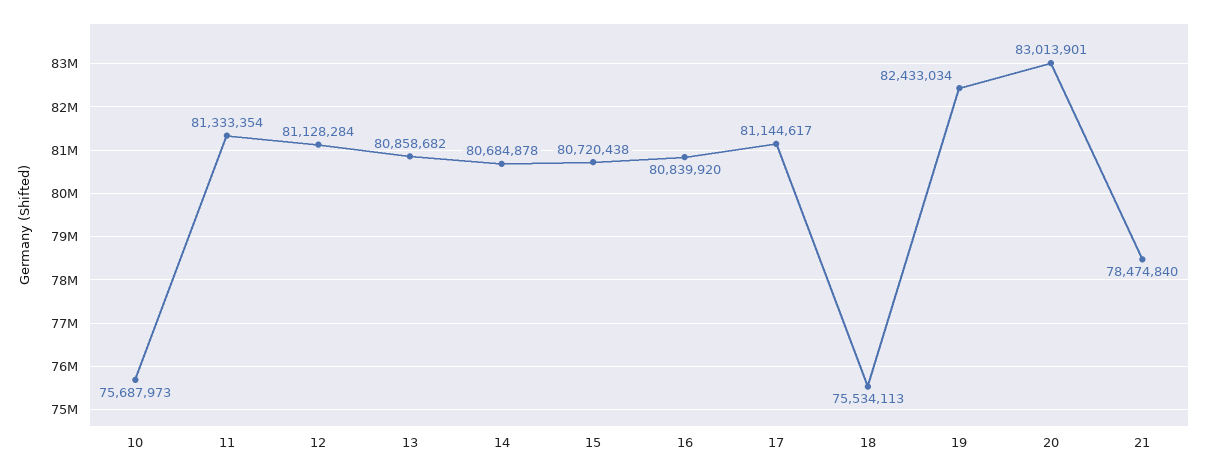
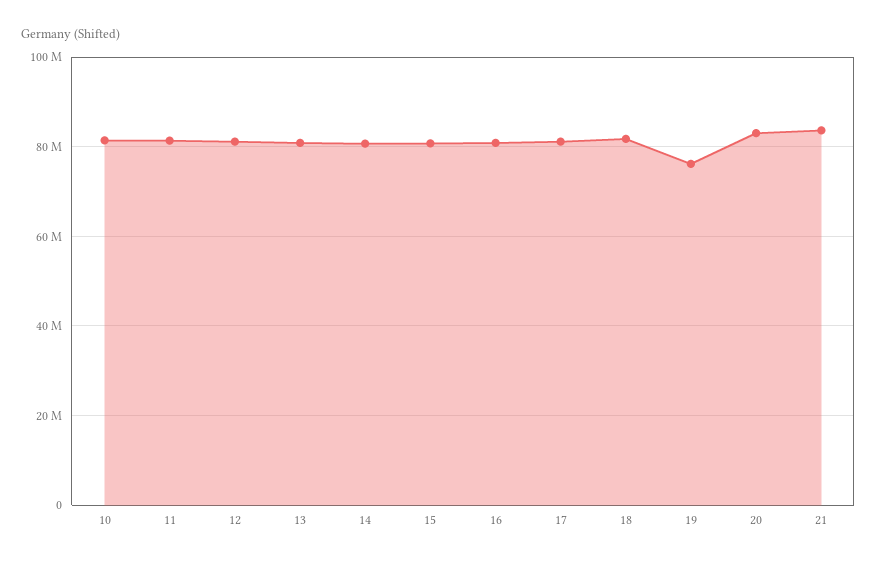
  {
-   "10": 75687973,
+   "10": 82000000,
    "11": 81333354,
    "12": 81128284,
    "13": 80858682,
    "14": 80684878,
    "15": 80720438,
    "16": 80839920,
    "17": 81144617,
-   "18": 75534113,
+   "18": 82000000,
-   "19": 82433034,
+   "19": 76000000,
    "20": 83013901,
-   "21": 78474840
+   "21": 84000000
  }

